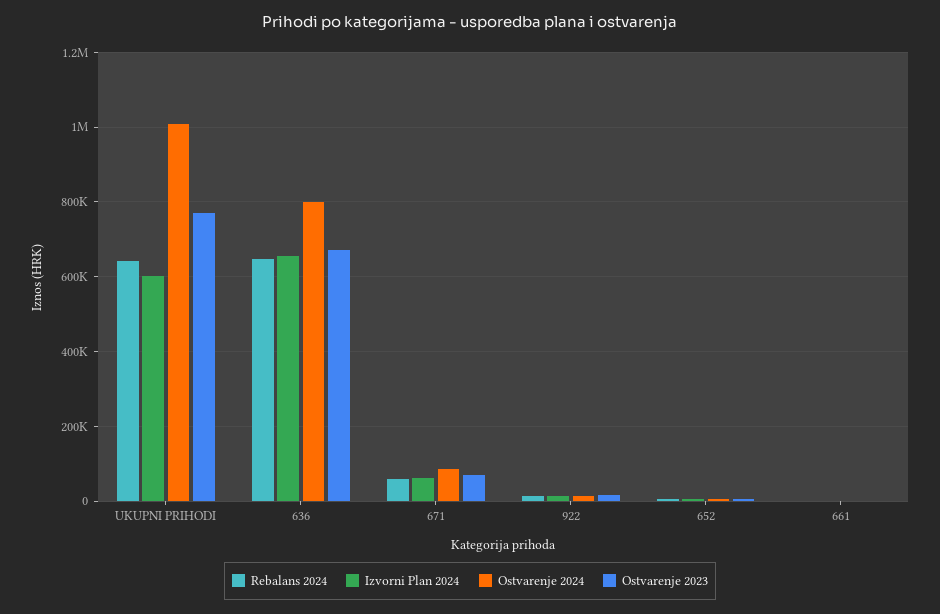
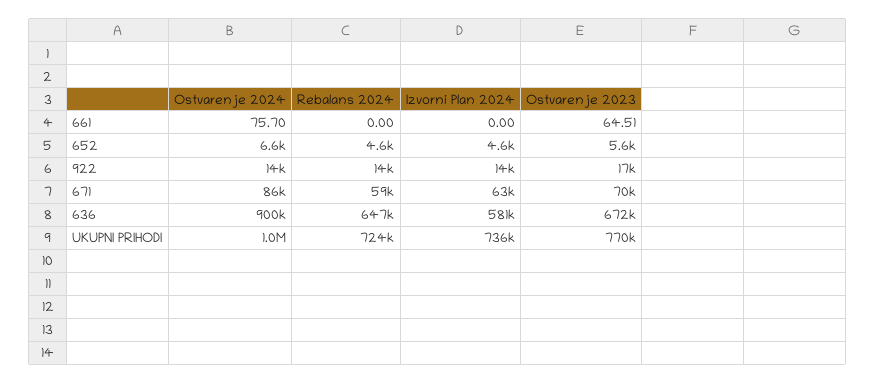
  {
    "Rebalans 2024": {
-     "UKUPNI PRIHODI": 640000,
+     "UKUPNI PRIHODI": 724000,
      "636": 647000,
      "671": 59000,
      "922": 14000,
      "652": 4600,
      "661": 0
    },
    "Izvorni Plan 2024": {
-     "UKUPNI PRIHODI": 600000,
+     "UKUPNI PRIHODI": 736000,
-     "636": 660000,
+     "636": 581000,
      "671": 63000,
      "922": 14000,
      "652": 4600,
      "661": 0
    },
    "Ostvarenje 2024": {
      "UKUPNI PRIHODI": 1000000,
-     "636": 800000,
+     "636": 900000,
      "671": 86000,
      "922": 14000,
      "652": 6600,
      "661": 75.7
    },
    "Ostvarenje 2023": {
      "UKUPNI PRIHODI": 770000,
      "636": 672000,
      "671": 70000,
      "922": 17000,
      "652": 5600,
      "661": 64.51
    }
  }

